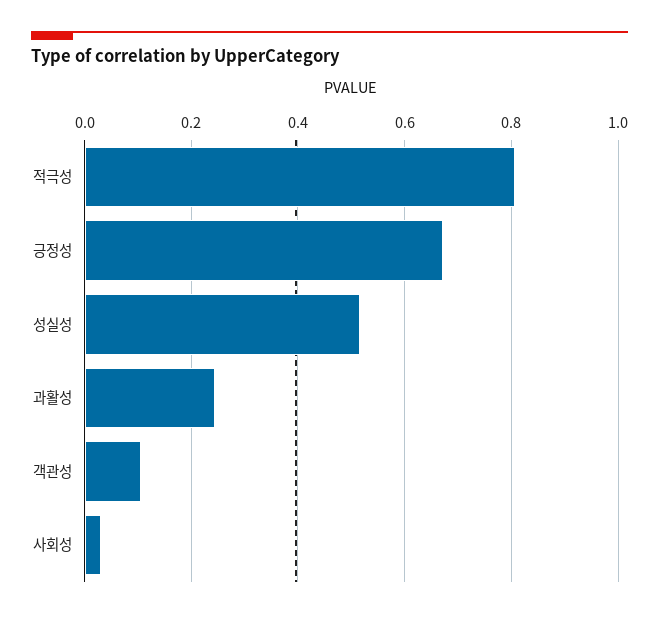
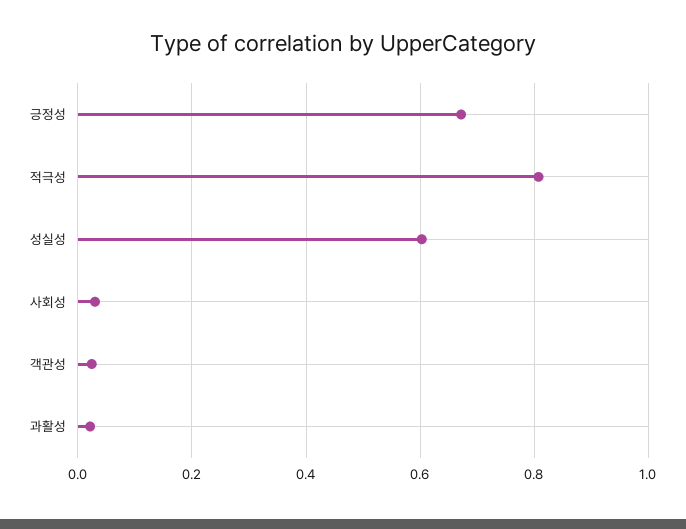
  {
    "적극성": 0.8,
    "긍정성": 0.68,
-   "성실성": 0.52,
+   "성실성": 0.6,
-   "과활성": 0.24,
+   "과활성": 0.02,
-   "객관성": 0.1,
+   "객관성": 0.02,
    "사회성": 0.04
  }

